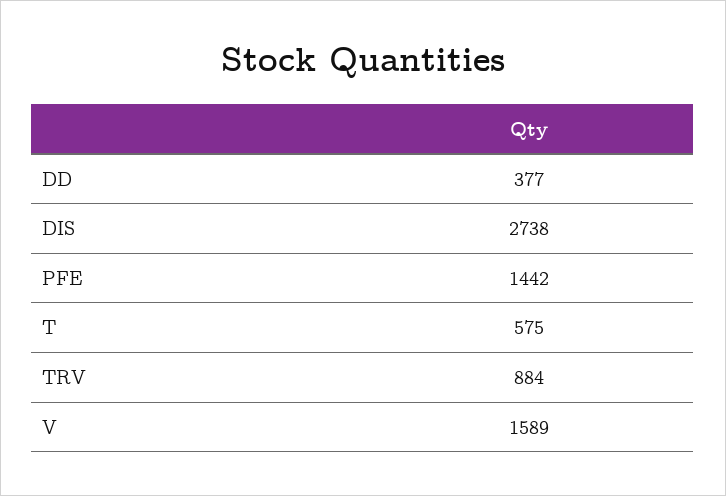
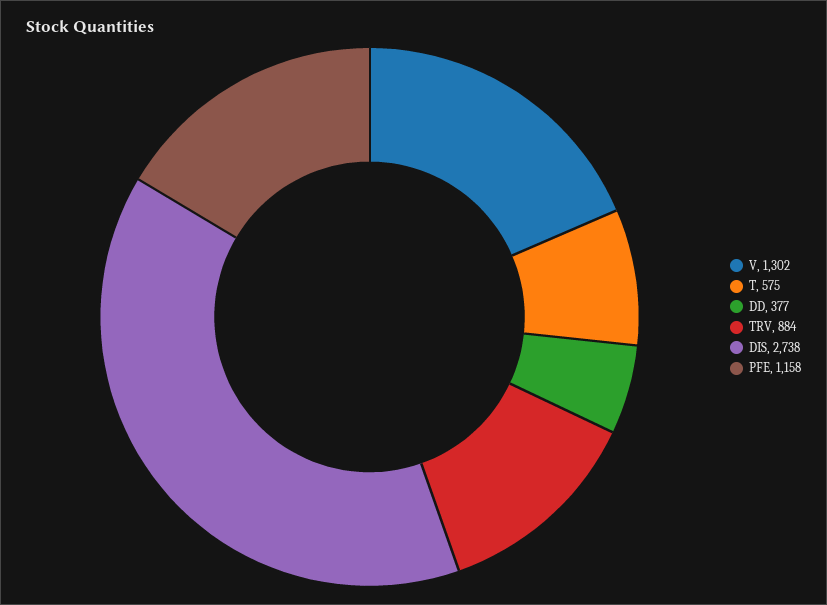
  {
    "DD": 377,
    "DIS": 2738,
-   "PFE": 1442,
+   "PFE": 1158,
    "T": 575,
    "TRV": 884,
-   "V": 1589
+   "V": 1302
  }

